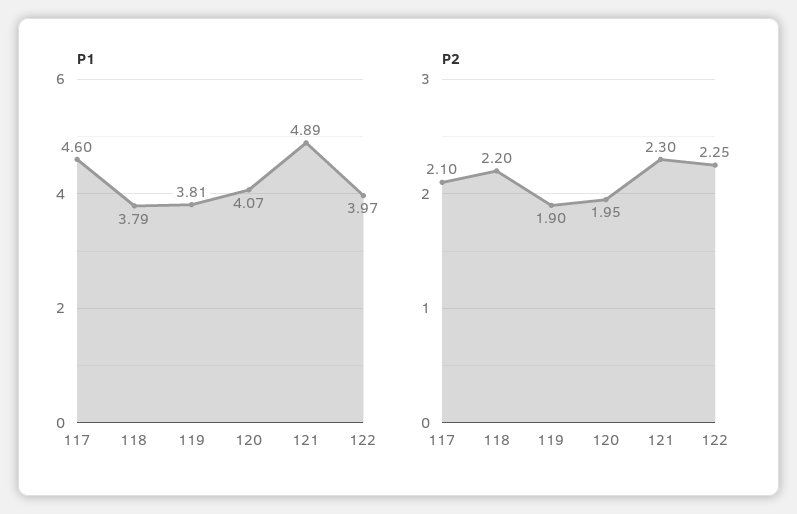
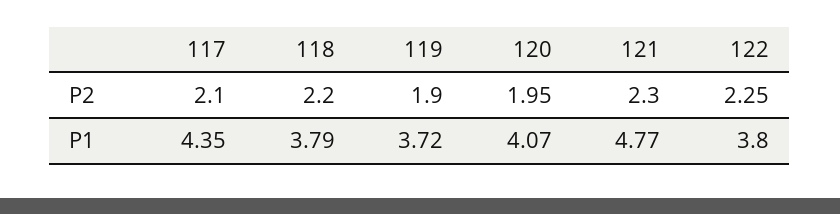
  {
    "P1": {
-     "117": 4.6,
+     "117": 4.35,
      "118": 3.79,
-     "119": 3.81,
+     "119": 3.72,
      "120": 4.07,
-     "121": 4.89,
+     "121": 4.77,
-     "122": 3.97
+     "122": 3.8
    },
    "P2": {
      "117": 2.1,
      "118": 2.2,
      "119": 1.9,
      "120": 1.95,
      "121": 2.3,
      "122": 2.25
    }
  }

